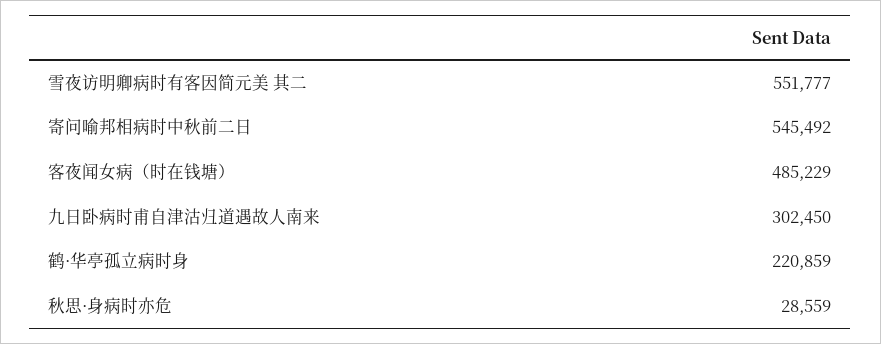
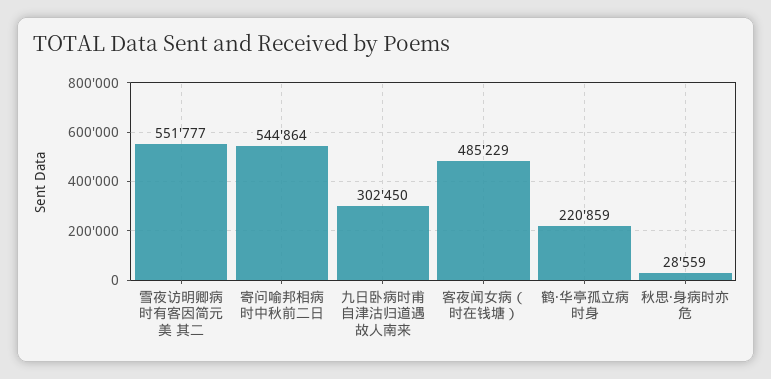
  {
    "雪夜访明卿病时有客因简元美 其二": 551777,
-   "寄问喻邦相病时中秋前二日": 545492,
+   "寄问喻邦相病时中秋前二日": 544864,
    "客夜闻女病（时在钱塘）": 485229,
    "九日卧病时甫自津沽归道遇故人南来": 302450,
    "鹤·华亭孤立病时身": 220859,
    "秋思·身病时亦危": 28559
  }

